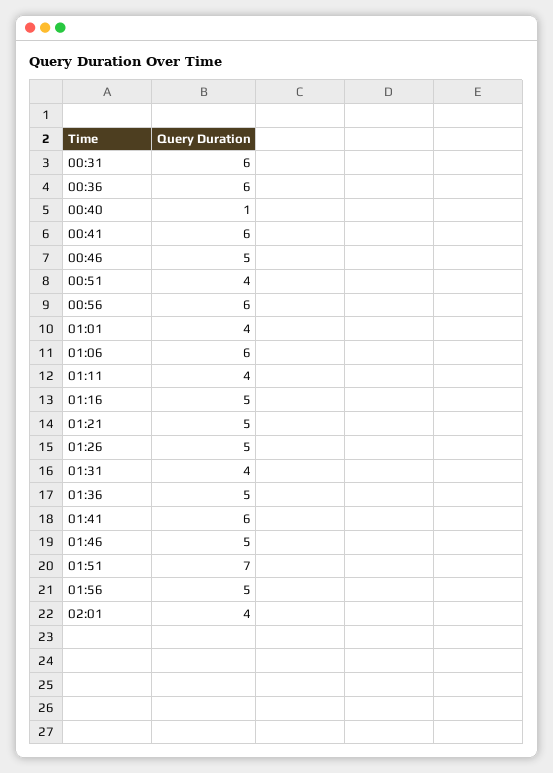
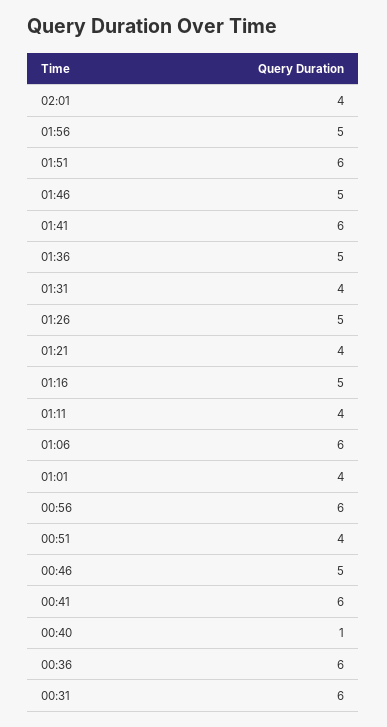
  {
    "00:31": 6,
    "00:36": 6,
    "00:40": 1,
    "00:41": 6,
    "00:46": 5,
    "00:51": 4,
    "00:56": 6,
    "01:01": 4,
    "01:06": 6,
    "01:11": 4,
    "01:16": 5,
-   "01:21": 5,
+   "01:21": 4,
    "01:26": 5,
    "01:31": 4,
    "01:36": 5,
    "01:41": 6,
    "01:46": 5,
-   "01:51": 7,
+   "01:51": 6,
    "01:56": 5,
    "02:01": 4
  }

